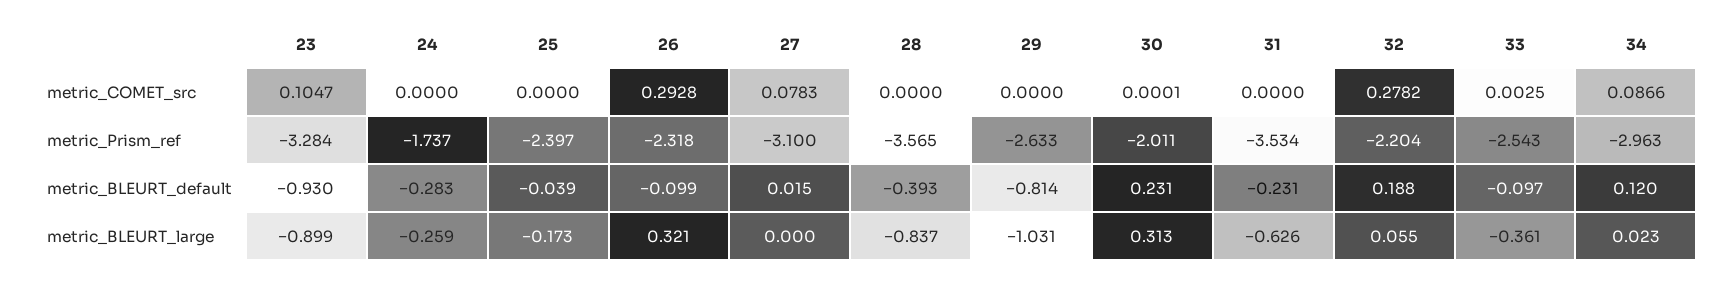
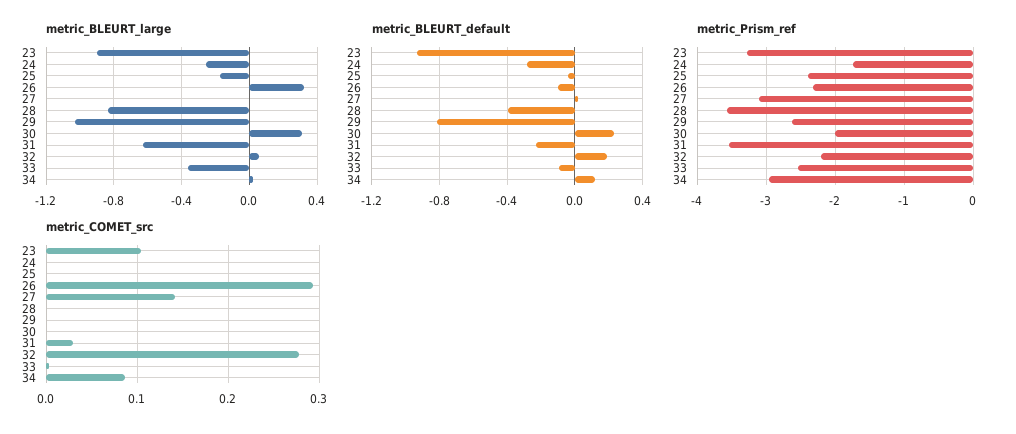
  {
    "metric_COMET_src": {
      "23": 0.1047,
      "24": 0,
      "25": 0,
      "26": 0.2928,
-     "27": 0.0783,
+     "27": 0.14,
      "28": 0,
      "29": 0,
      "30": 0.0001,
-     "31": 0,
+     "31": 0.03,
      "32": 0.2782,
      "33": 0.0025,
      "34": 0.0866
    },
    "metric_Prism_ref": {
      "23": -3.284,
      "24": -1.737,
      "25": -2.397,
      "26": -2.318,
      "27": -3.1,
      "28": -3.565,
      "29": -2.633,
      "30": -2.011,
      "31": -3.534,
      "32": -2.204,
      "33": -2.543,
      "34": -2.963
    },
    "metric_BLEURT_default": {
      "23": -0.93,
      "24": -0.283,
      "25": -0.039,
      "26": -0.099,
      "27": 0.015,
      "28": -0.393,
      "29": -0.814,
      "30": 0.231,
      "31": -0.231,
      "32": 0.188,
      "33": -0.097,
      "34": 0.12
    },
    "metric_BLEURT_large": {
      "23": -0.899,
      "24": -0.259,
      "25": -0.173,
      "26": 0.321,
      "27": 0,
      "28": -0.837,
      "29": -1.031,
      "30": 0.313,
      "31": -0.626,
      "32": 0.055,
      "33": -0.361,
      "34": 0.023
    }
  }

